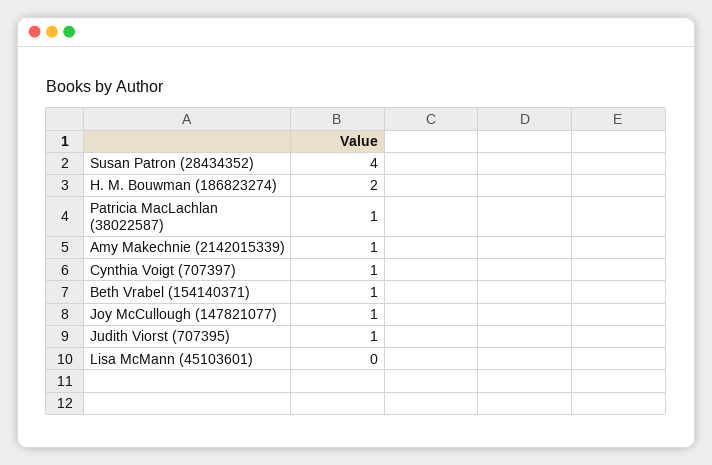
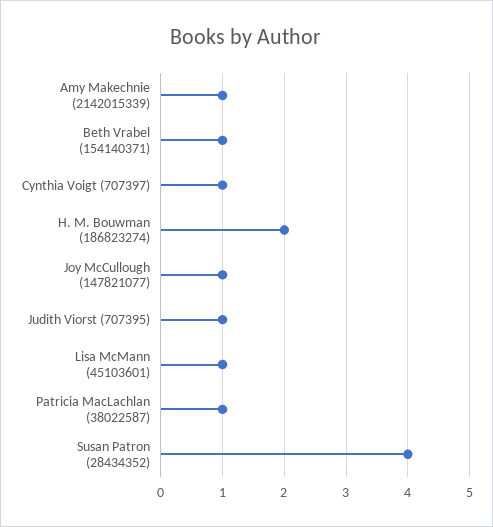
  {
    "Susan Patron (28434352)": 4,
    "H. M. Bouwman (186823274)": 2,
    "Patricia MacLachlan (38022587)": 1,
    "Amy Makechnie (2142015339)": 1,
    "Cynthia Voigt (707397)": 1,
    "Beth Vrabel (154140371)": 1,
    "Joy McCullough (147821077)": 1,
    "Judith Viorst (707395)": 1,
-   "Lisa McMann (45103601)": 0
+   "Lisa McMann (45103601)": 1
  }

